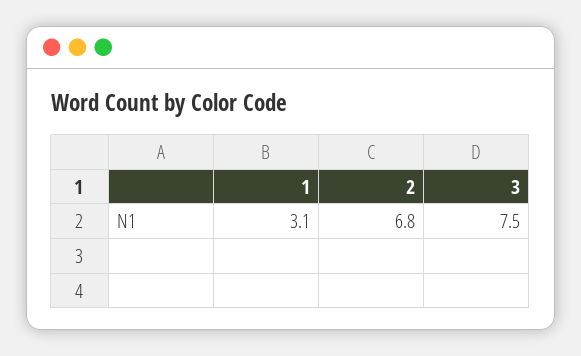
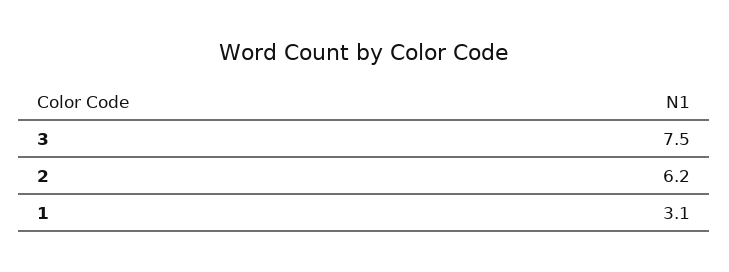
  {
    "1": 3.1,
-   "2": 6.8,
+   "2": 6.2,
    "3": 7.5
  }

